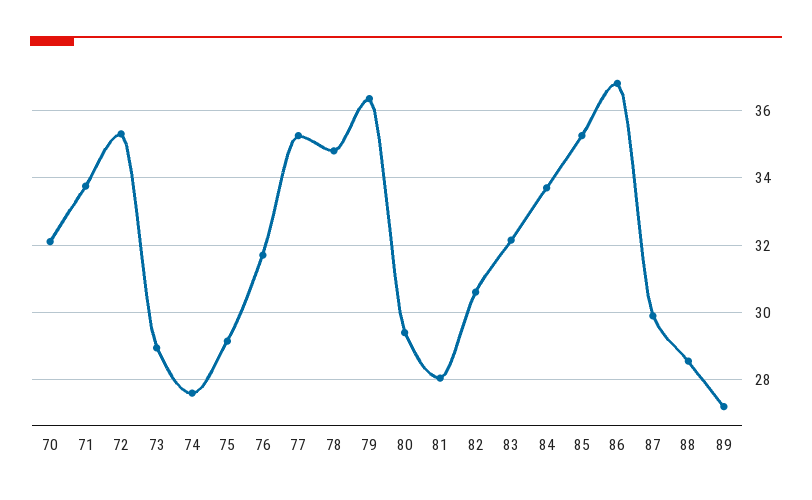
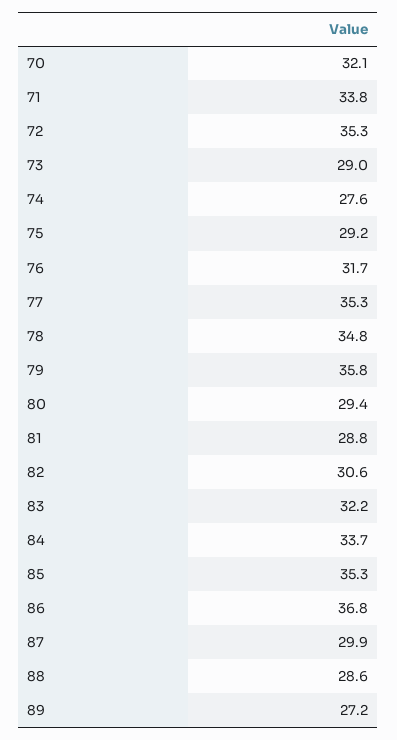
  {
    "70": 32.1,
    "71": 33.8,
    "72": 35.3,
    "73": 29,
    "74": 27.6,
    "75": 29.2,
    "76": 31.7,
    "77": 35.3,
    "78": 34.8,
-   "79": 36.4,
+   "79": 35.8,
    "80": 29.4,
-   "81": 28,
+   "81": 28.8,
    "82": 30.6,
    "83": 32.2,
    "84": 33.7,
    "85": 35.3,
    "86": 36.8,
    "87": 29.9,
    "88": 28.6,
    "89": 27.2
  }

